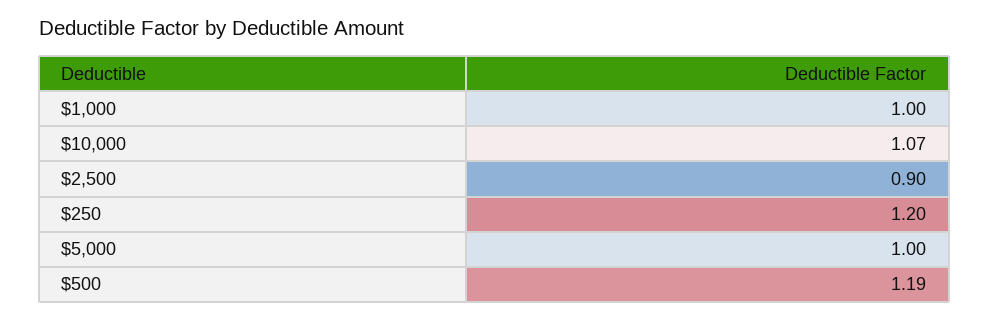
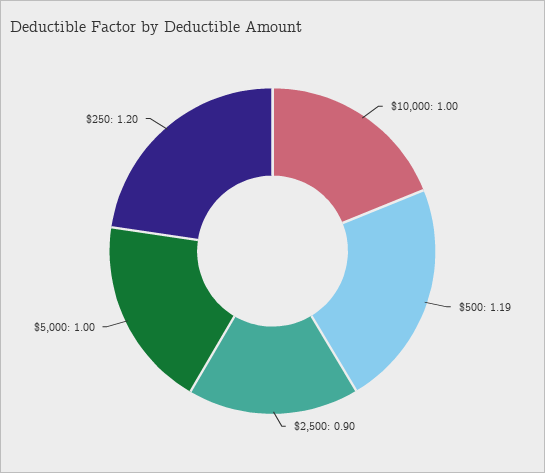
  {
-   "$1,000": 1,
-   "$10,000": 1.07,
+   "$10,000": 1,
    "$2,500": 0.9,
    "$250": 1.2,
    "$5,000": 1,
    "$500": 1.19
  }

